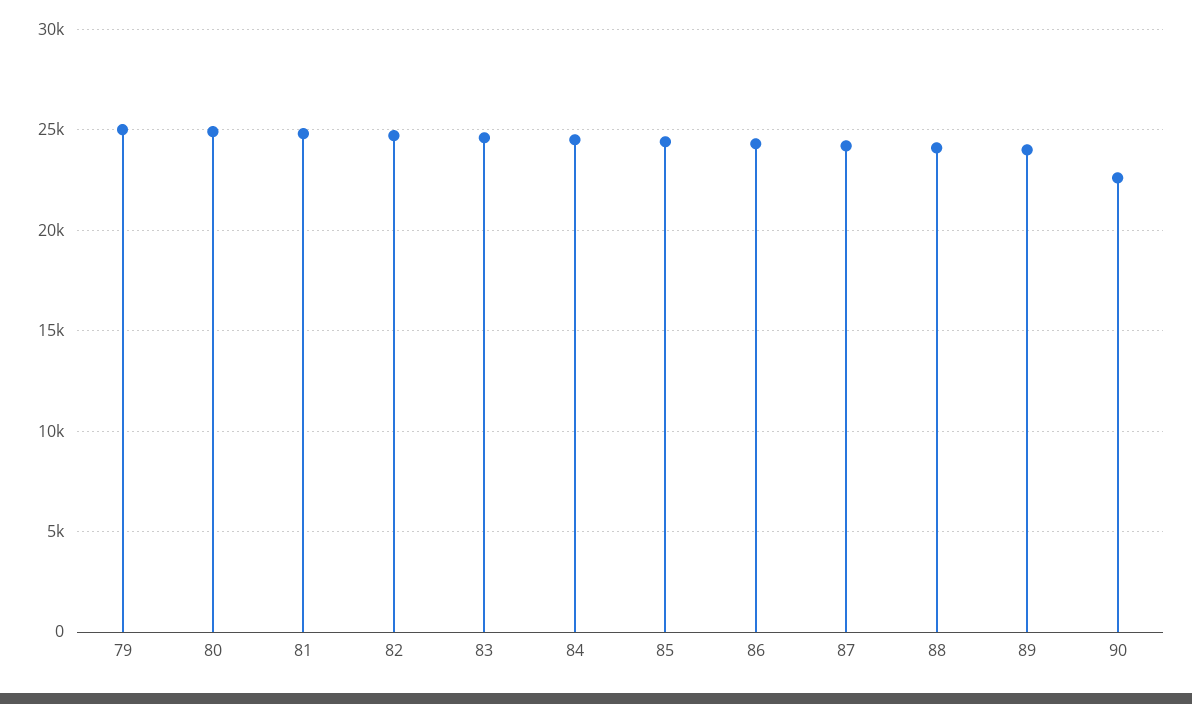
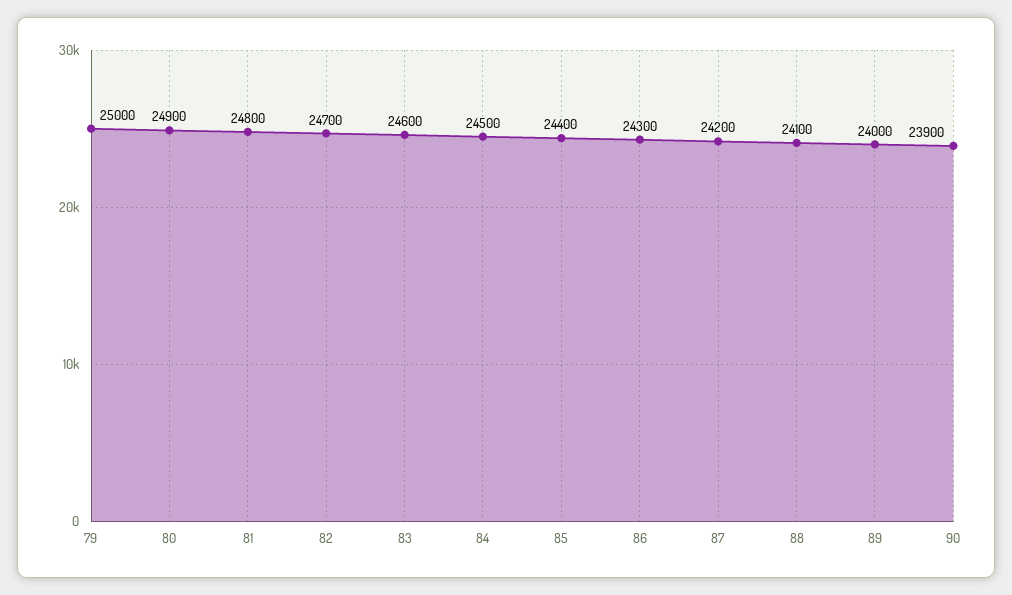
  {
    "79": 25000,
    "80": 24900,
    "81": 24800,
    "82": 24700,
    "83": 24600,
    "84": 24500,
    "85": 24400,
    "86": 24300,
    "87": 24200,
    "88": 24100,
    "89": 24000,
-   "90": 22500
+   "90": 23900
  }

